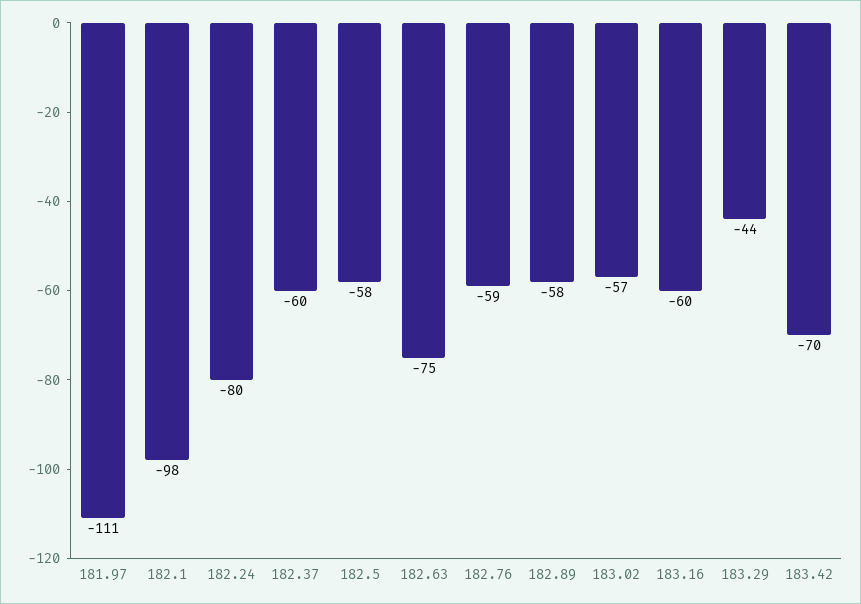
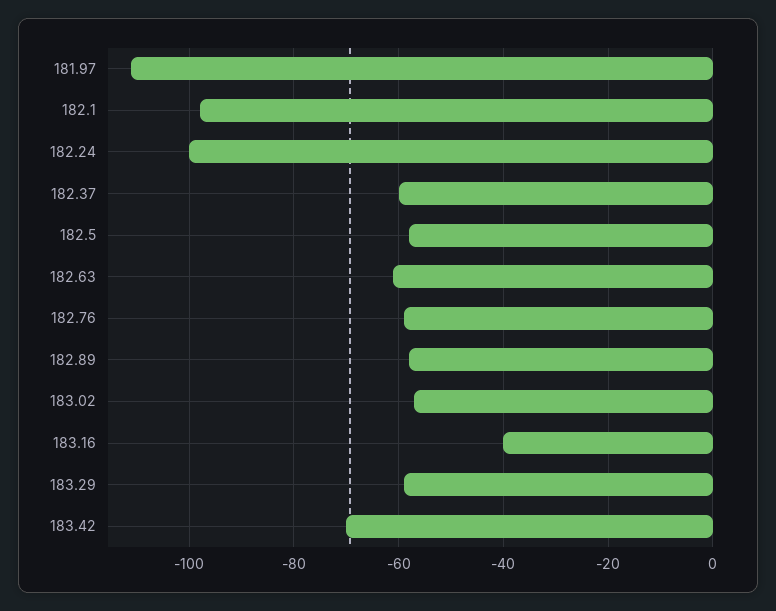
  {
    "181.97": -111,
    "182.1": -98,
-   "182.24": -80,
+   "182.24": -100,
    "182.37": -60,
    "182.5": -58,
-   "182.63": -75,
+   "182.63": -60,
    "182.76": -59,
    "182.89": -58,
    "183.02": -57,
-   "183.16": -60,
+   "183.16": -40,
-   "183.29": -44,
+   "183.29": -60,
    "183.42": -70
  }

